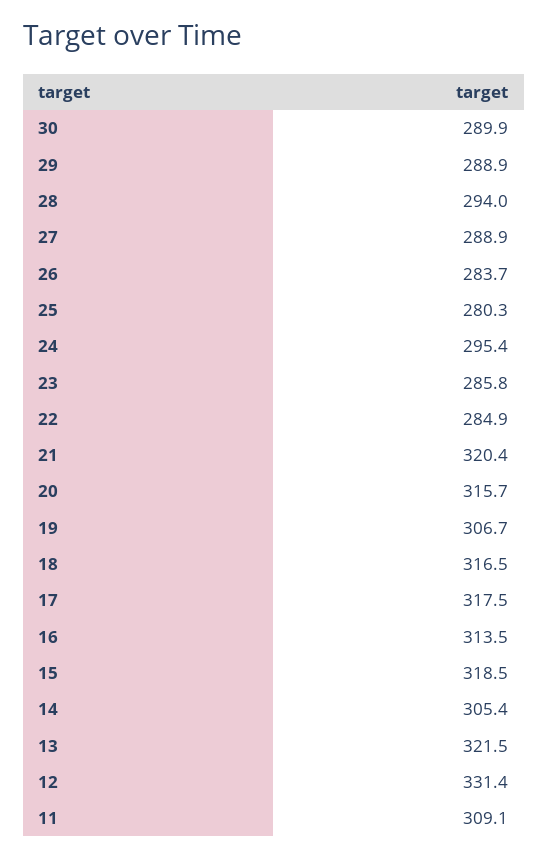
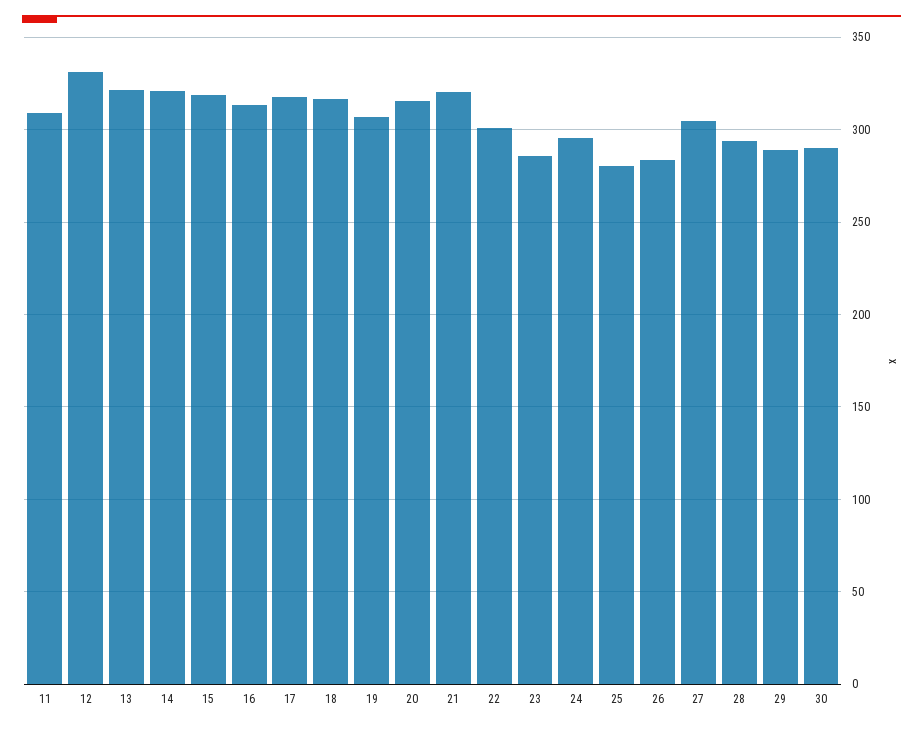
  {
    "30": 289.9,
    "29": 288.9,
    "28": 294,
-   "27": 288.9,
+   "27": 305,
    "26": 283.7,
    "25": 280.3,
    "24": 295.4,
    "23": 285.8,
-   "22": 284.9,
+   "22": 300,
    "21": 320.4,
    "20": 315.7,
    "19": 306.7,
    "18": 316.5,
    "17": 317.5,
    "16": 313.5,
    "15": 318.5,
-   "14": 305.4,
+   "14": 320,
    "13": 321.5,
    "12": 331.4,
    "11": 309.1
  }

